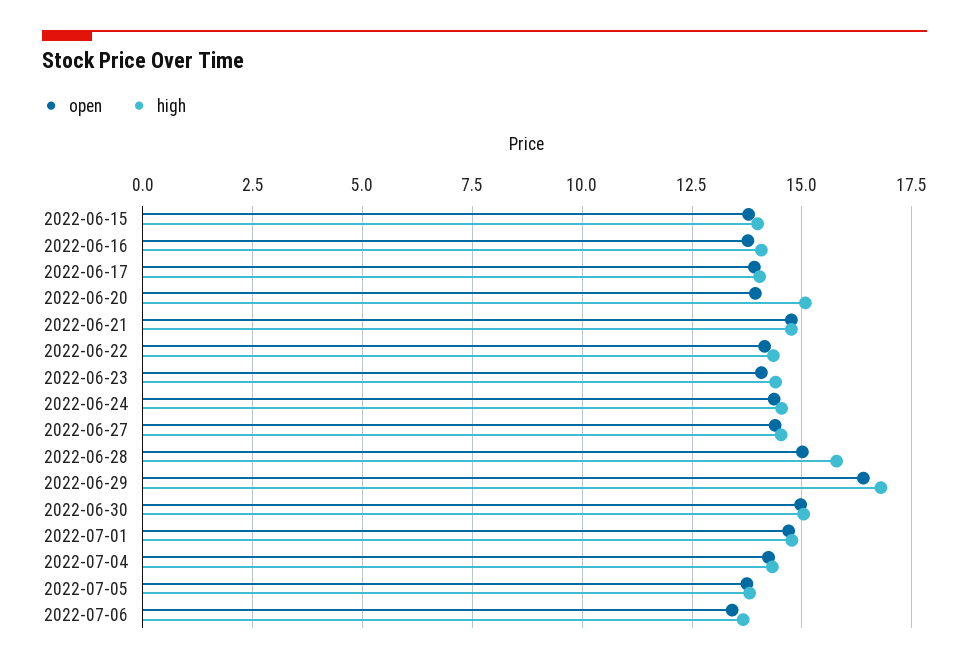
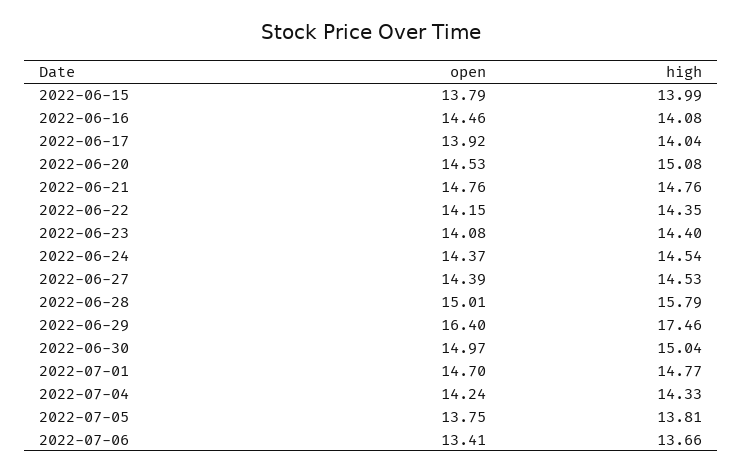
  {
    "open": {
      "2022-06-15": 13.79,
-     "2022-06-16": 13.75,
+     "2022-06-16": 14.46,
      "2022-06-17": 13.92,
-     "2022-06-20": 14,
+     "2022-06-20": 14.53,
      "2022-06-21": 14.76,
      "2022-06-22": 14.15,
      "2022-06-23": 14.08,
      "2022-06-24": 14.37,
      "2022-06-27": 14.39,
      "2022-06-28": 15.01,
      "2022-06-29": 16.4,
      "2022-06-30": 14.97,
      "2022-07-01": 14.7,
      "2022-07-04": 14.24,
      "2022-07-05": 13.75,
      "2022-07-06": 13.41
    },
    "high": {
      "2022-06-15": 13.99,
      "2022-06-16": 14.08,
      "2022-06-17": 14.04,
      "2022-06-20": 15.08,
      "2022-06-21": 14.76,
      "2022-06-22": 14.35,
      "2022-06-23": 14.4,
      "2022-06-24": 14.54,
      "2022-06-27": 14.53,
      "2022-06-28": 15.79,
-     "2022-06-29": 16.75,
+     "2022-06-29": 17.46,
      "2022-06-30": 15.04,
      "2022-07-01": 14.77,
      "2022-07-04": 14.33,
      "2022-07-05": 13.81,
      "2022-07-06": 13.66
    }
  }

